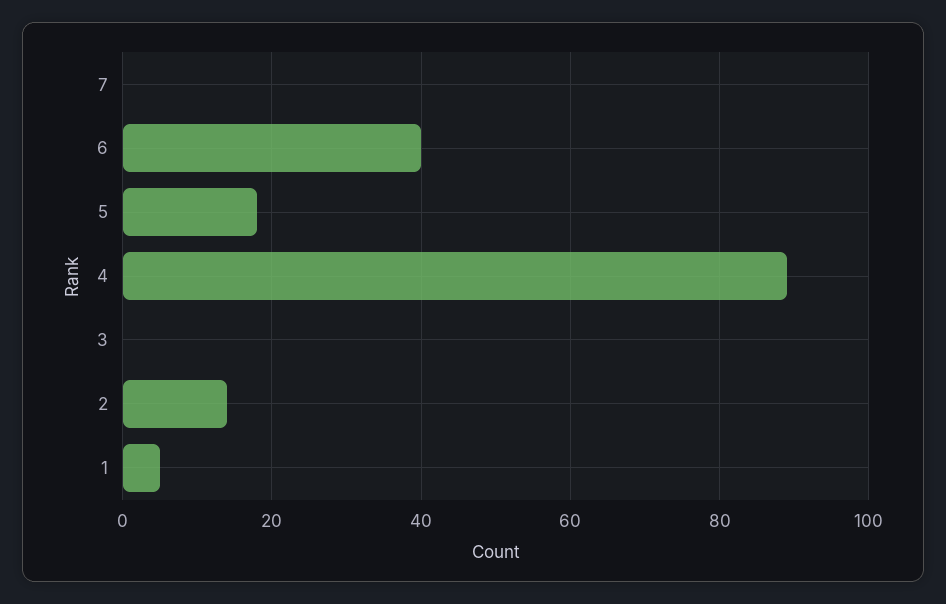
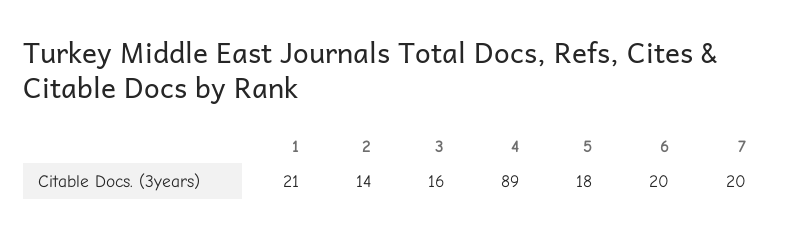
  {
-   "7": 0,
+   "7": 20,
-   "6": 40,
+   "6": 20,
    "5": 18,
    "4": 89,
-   "3": 0,
+   "3": 16,
    "2": 14,
-   "1": 5
+   "1": 21
  }

